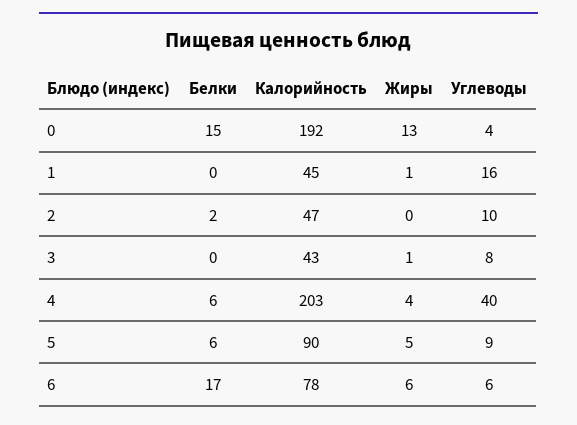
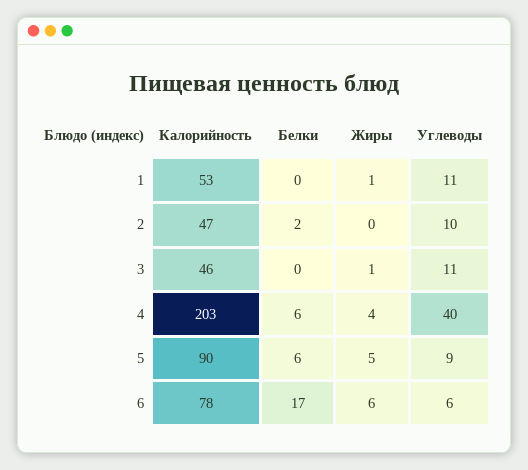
  {
    "Белки": {
-     "0": 15,
      "1": 0,
      "2": 2,
      "3": 0,
      "4": 6,
      "5": 6,
      "6": 17
    },
    "Калорийность": {
-     "0": 192,
-     "1": 45,
+     "1": 53,
      "2": 47,
-     "3": 43,
+     "3": 46,
      "4": 203,
      "5": 90,
      "6": 78
    },
    "Жиры": {
-     "0": 13,
      "1": 1,
      "2": 0,
      "3": 1,
      "4": 4,
      "5": 5,
      "6": 6
    },
    "Углеводы": {
-     "0": 4,
-     "1": 16,
+     "1": 11,
      "2": 10,
-     "3": 8,
+     "3": 11,
      "4": 40,
      "5": 9,
      "6": 6
    }
  }

